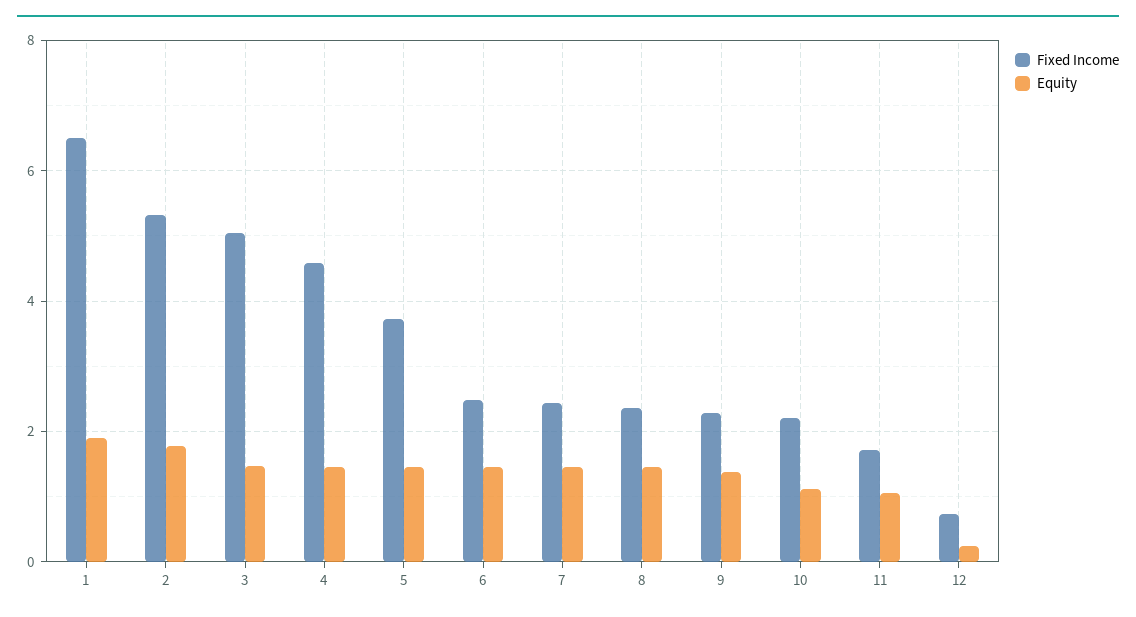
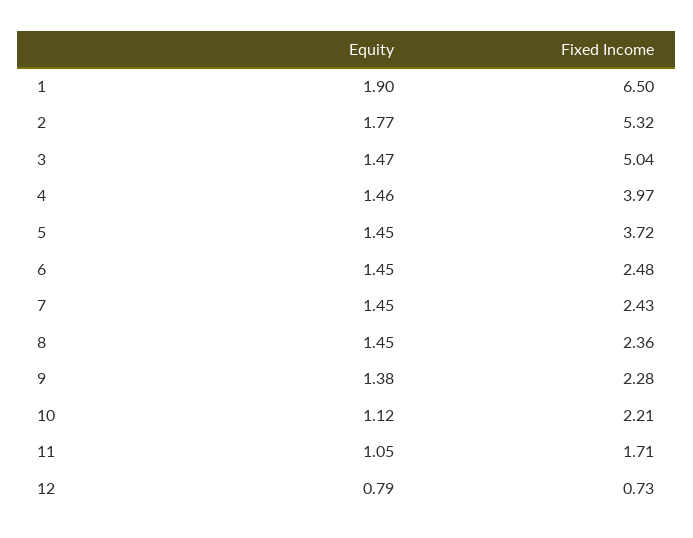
  {
    "Fixed Income": {
      "1": 6.5,
      "2": 5.32,
      "3": 5.04,
-     "4": 4.6,
+     "4": 3.97,
      "5": 3.72,
      "6": 2.48,
      "7": 2.43,
      "8": 2.36,
      "9": 2.28,
      "10": 2.21,
      "11": 1.71,
      "12": 0.73
    },
    "Equity": {
      "1": 1.9,
      "2": 1.77,
      "3": 1.47,
      "4": 1.46,
      "5": 1.45,
      "6": 1.45,
      "7": 1.45,
      "8": 1.45,
      "9": 1.38,
      "10": 1.12,
      "11": 1.05,
-     "12": 0.2
+     "12": 0.79
    }
  }

